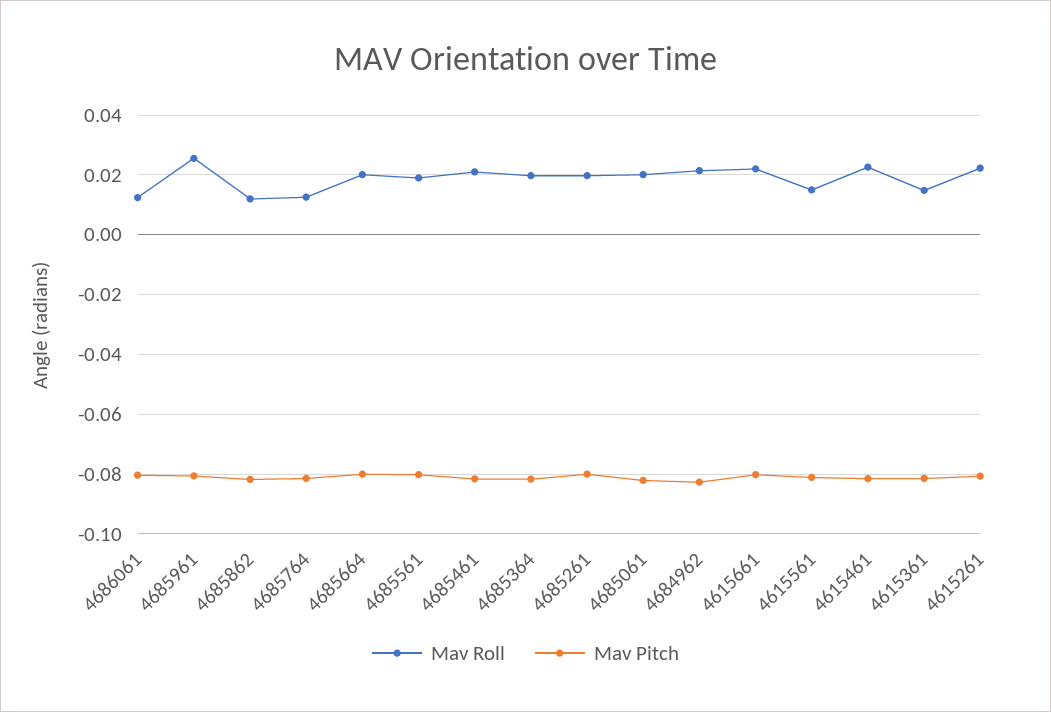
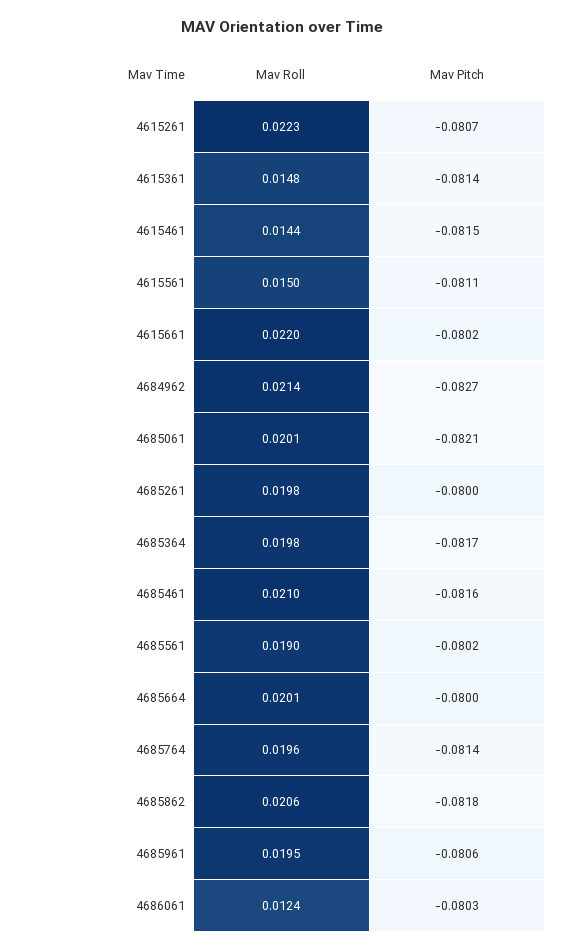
  {
    "Mav Roll": {
      "4686061": 0.0124,
-     "4685961": 0.025,
+     "4685961": 0.0195,
-     "4685862": 0.0125,
+     "4685862": 0.0206,
-     "4685764": 0.0125,
+     "4685764": 0.0196,
      "4685664": 0.0201,
      "4685561": 0.019,
      "4685461": 0.021,
      "4685364": 0.0198,
      "4685261": 0.0198,
      "4685061": 0.0201,
      "4684962": 0.0214,
      "4615661": 0.022,
      "4615561": 0.015,
-     "4615461": 0.0225,
+     "4615461": 0.0144,
      "4615361": 0.0148,
      "4615261": 0.0223
    },
    "Mav Pitch": {
      "4686061": -0.0803,
      "4685961": -0.0806,
      "4685862": -0.0818,
      "4685764": -0.0814,
      "4685664": -0.08,
      "4685561": -0.0802,
      "4685461": -0.0816,
      "4685364": -0.0817,
      "4685261": -0.08,
      "4685061": -0.0821,
      "4684962": -0.0827,
      "4615661": -0.0802,
      "4615561": -0.0811,
      "4615461": -0.0815,
      "4615361": -0.0814,
      "4615261": -0.0807
    }
  }

